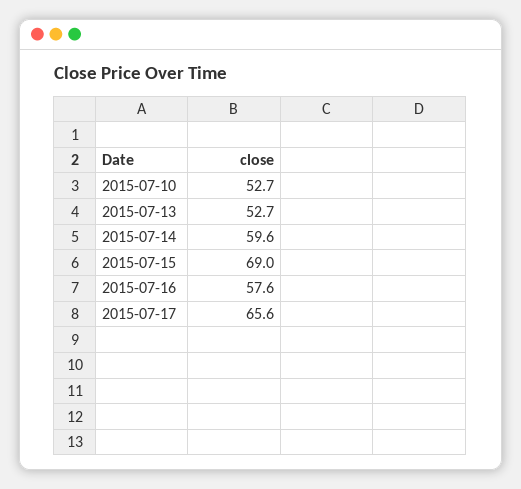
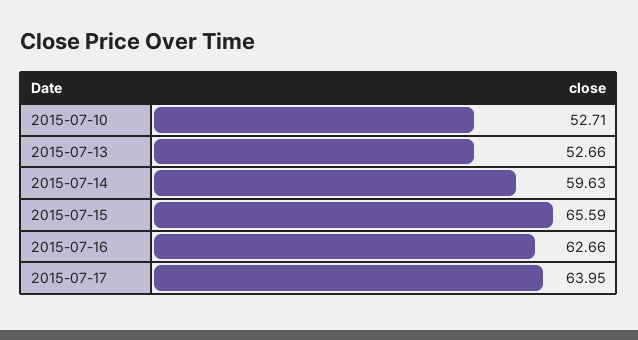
  {
    "2015-07-10": 52.71,
    "2015-07-13": 52.66,
    "2015-07-14": 59.63,
-   "2015-07-15": 69,
+   "2015-07-15": 65.59,
-   "2015-07-16": 57.6,
+   "2015-07-16": 62.66,
-   "2015-07-17": 65.6
+   "2015-07-17": 63.95
  }

